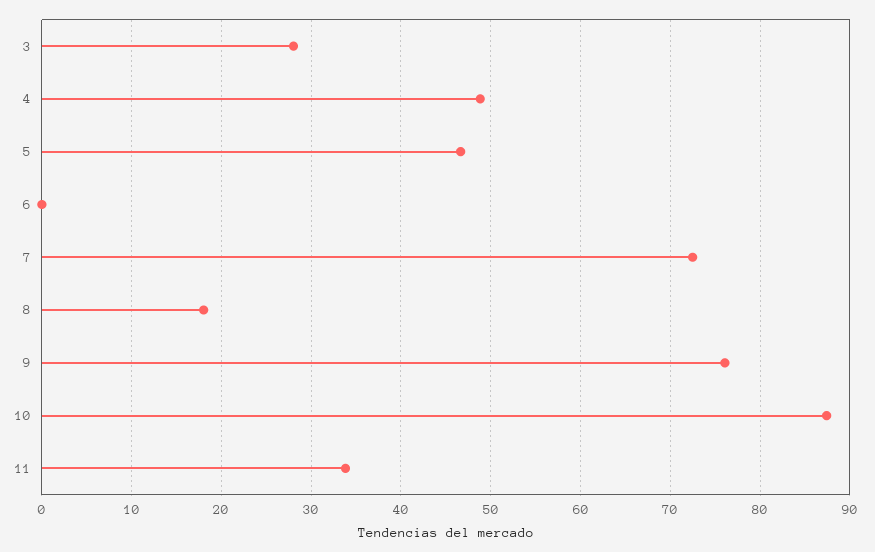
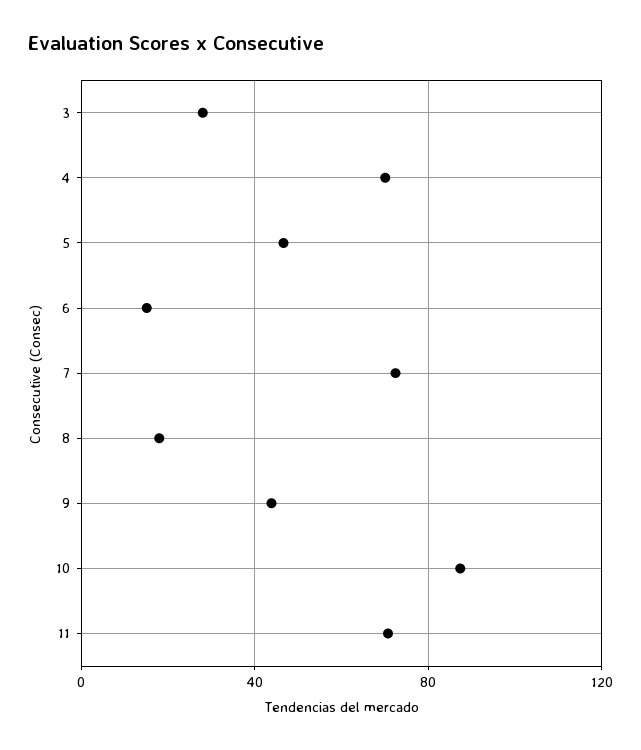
  {
    "3": 28,
-   "4": 49,
+   "4": 70,
    "5": 47,
-   "6": 0,
+   "6": 15,
    "7": 72,
    "8": 18,
-   "9": 76,
+   "9": 45,
    "10": 87,
-   "11": 34
+   "11": 70
  }

